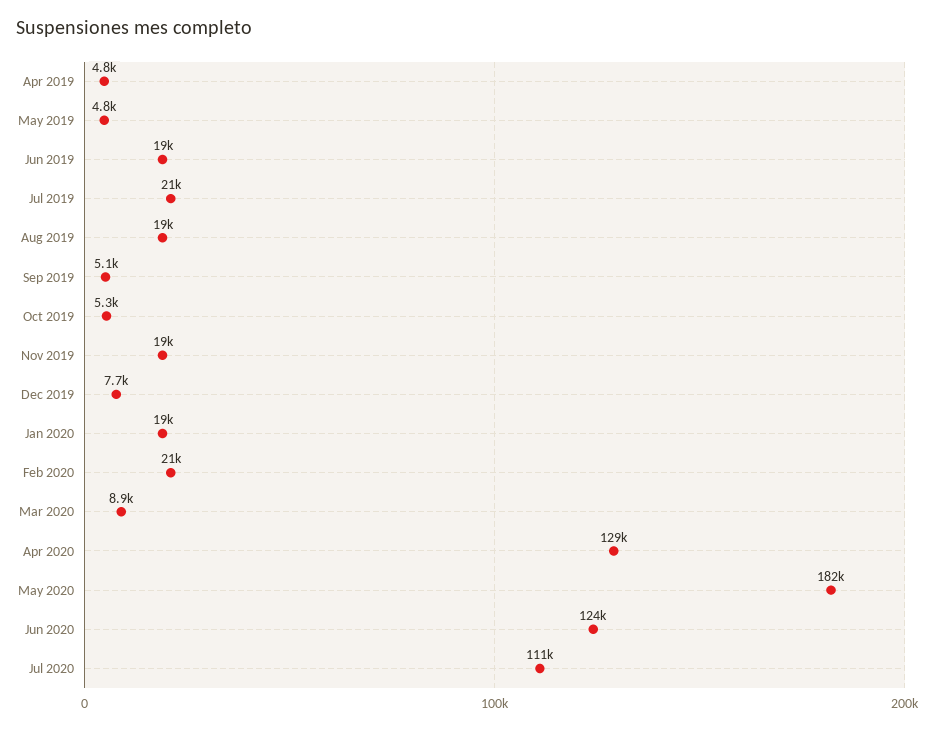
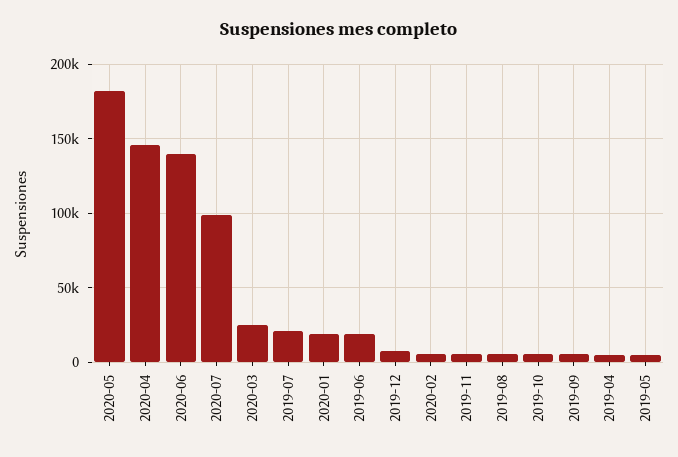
  {
    "Apr 2019": 4800,
    "May 2019": 4800,
    "Jun 2019": 19000,
    "Jul 2019": 21000,
-   "Aug 2019": 19000,
+   "Aug 2019": 5000,
    "Sep 2019": 5100,
    "Oct 2019": 5300,
-   "Nov 2019": 19000,
+   "Nov 2019": 5000,
    "Dec 2019": 7700,
    "Jan 2020": 19000,
-   "Feb 2020": 21000,
+   "Feb 2020": 5000,
-   "Mar 2020": 8900,
+   "Mar 2020": 25000,
-   "Apr 2020": 129000,
+   "Apr 2020": 145000,
    "May 2020": 182000,
-   "Jun 2020": 124000,
+   "Jun 2020": 140000,
-   "Jul 2020": 111000
+   "Jul 2020": 100000
  }

